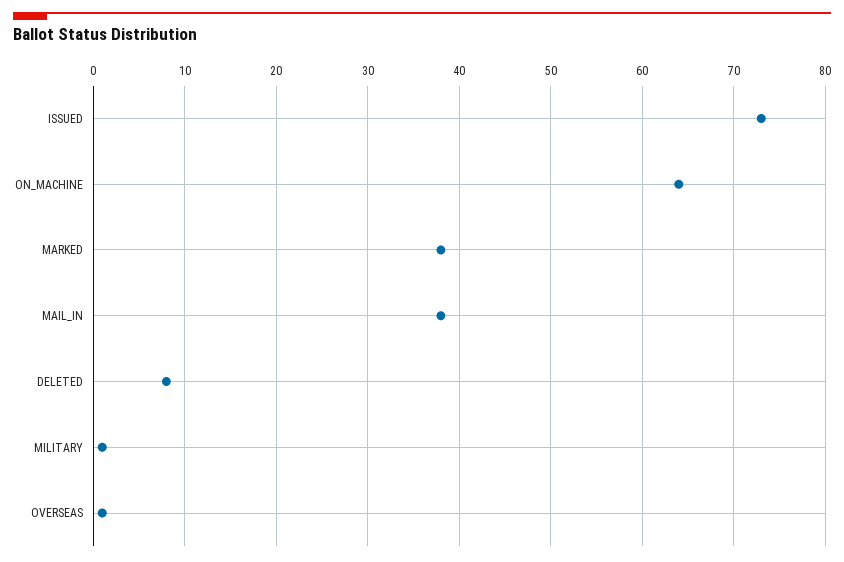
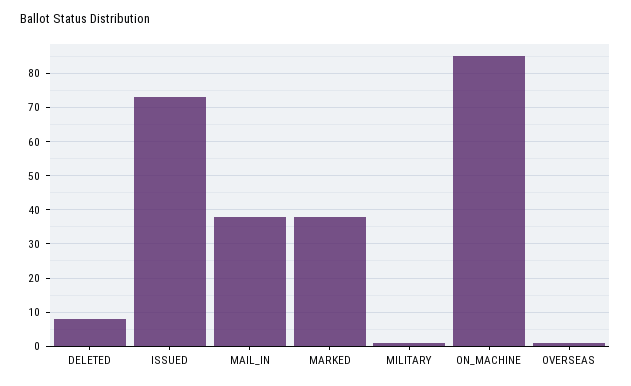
  {
    "ISSUED": 73,
-   "ON_MACHINE": 64,
+   "ON_MACHINE": 85,
    "MARKED": 38,
    "MAIL_IN": 38,
    "DELETED": 8,
    "MILITARY": 1,
    "OVERSEAS": 1
  }

